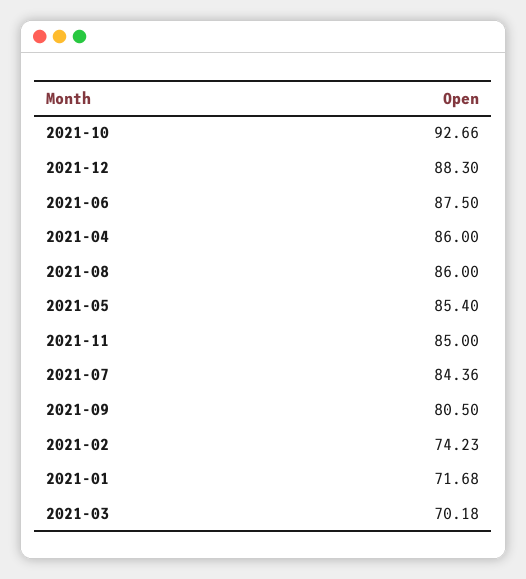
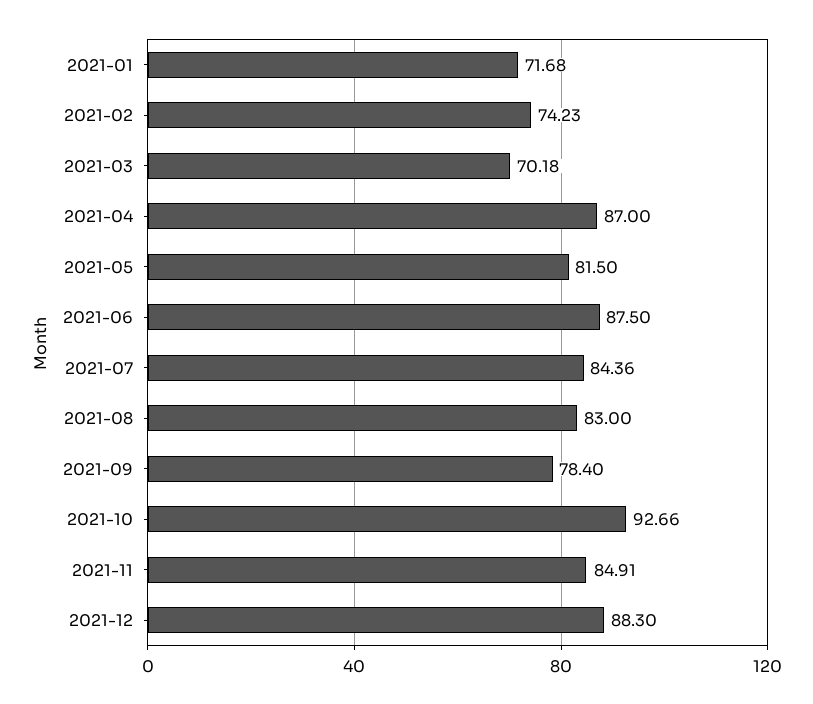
  {
    "2021-10": 92.66,
    "2021-12": 88.3,
    "2021-06": 87.5,
-   "2021-04": 86,
+   "2021-04": 87,
-   "2021-08": 86,
+   "2021-08": 83,
-   "2021-05": 85.4,
+   "2021-05": 81.5,
-   "2021-11": 85,
+   "2021-11": 84.91,
    "2021-07": 84.36,
-   "2021-09": 80.5,
+   "2021-09": 78.4,
    "2021-02": 74.23,
    "2021-01": 71.68,
    "2021-03": 70.18
  }

